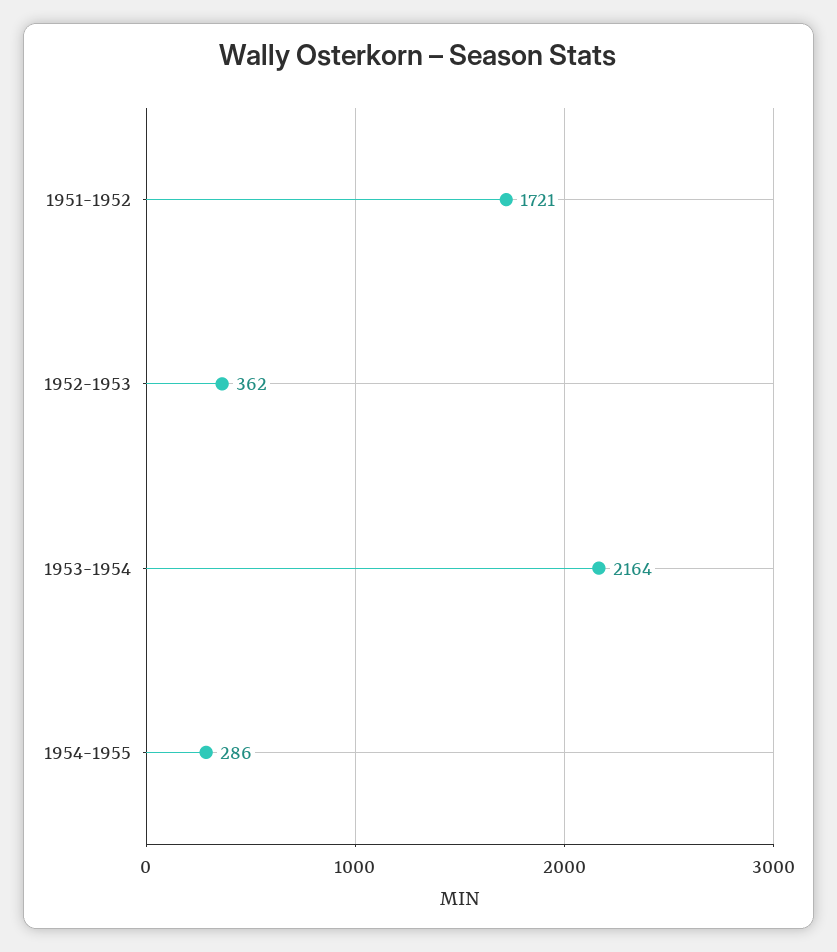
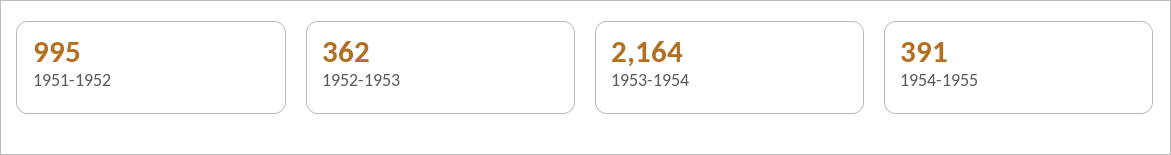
  {
-   "1951-1952": 1721,
+   "1951-1952": 995,
    "1952-1953": 362,
    "1953-1954": 2164,
-   "1954-1955": 286
+   "1954-1955": 391
  }

